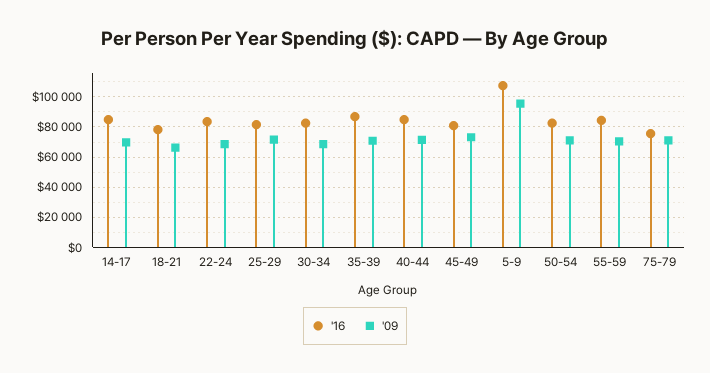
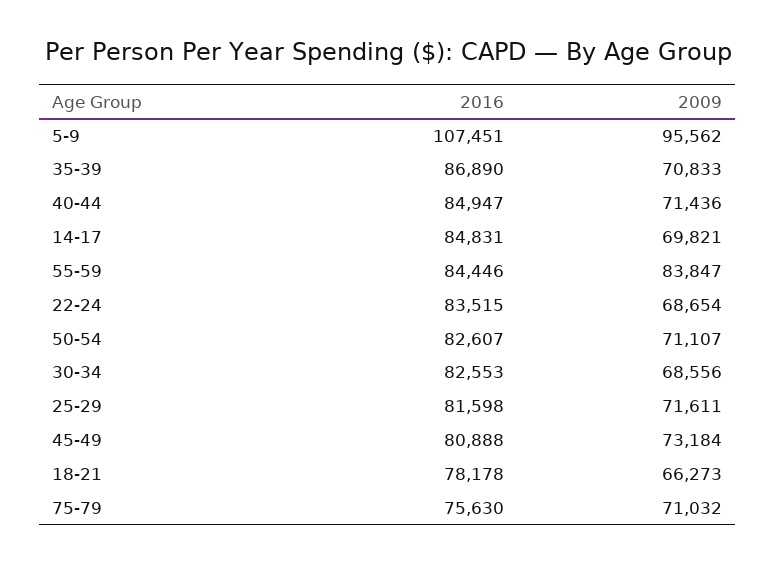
  {
    "'16": {
      "14-17": 84831,
      "18-21": 78178,
      "22-24": 83515,
      "25-29": 81598,
      "30-34": 82553,
      "35-39": 86890,
      "40-44": 84947,
      "45-49": 80888,
      "5-9": 107451,
      "50-54": 82607,
      "55-59": 84446,
      "75-79": 75630
    },
    "'09": {
      "14-17": 69821,
      "18-21": 66273,
      "22-24": 68654,
      "25-29": 71611,
      "30-34": 68556,
      "35-39": 70833,
      "40-44": 71436,
      "45-49": 73184,
      "5-9": 95562,
      "50-54": 71107,
-     "55-59": 70000,
+     "55-59": 83847,
      "75-79": 71032
    }
  }

